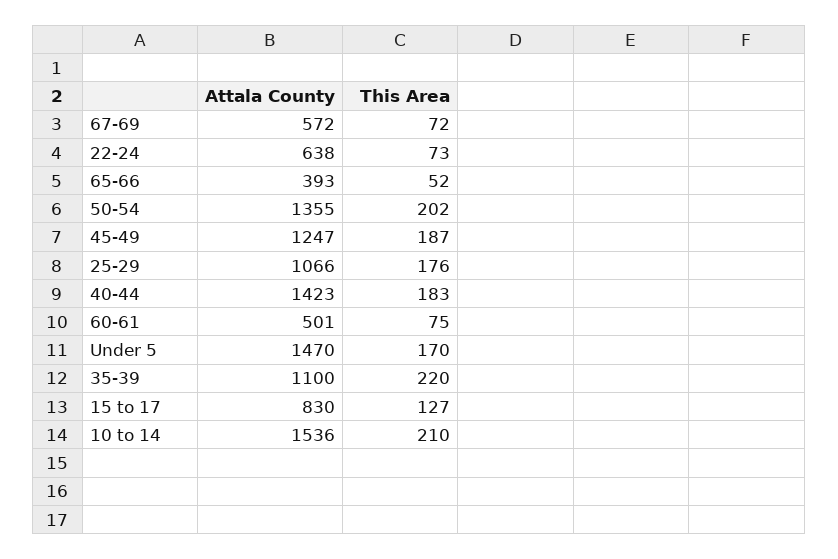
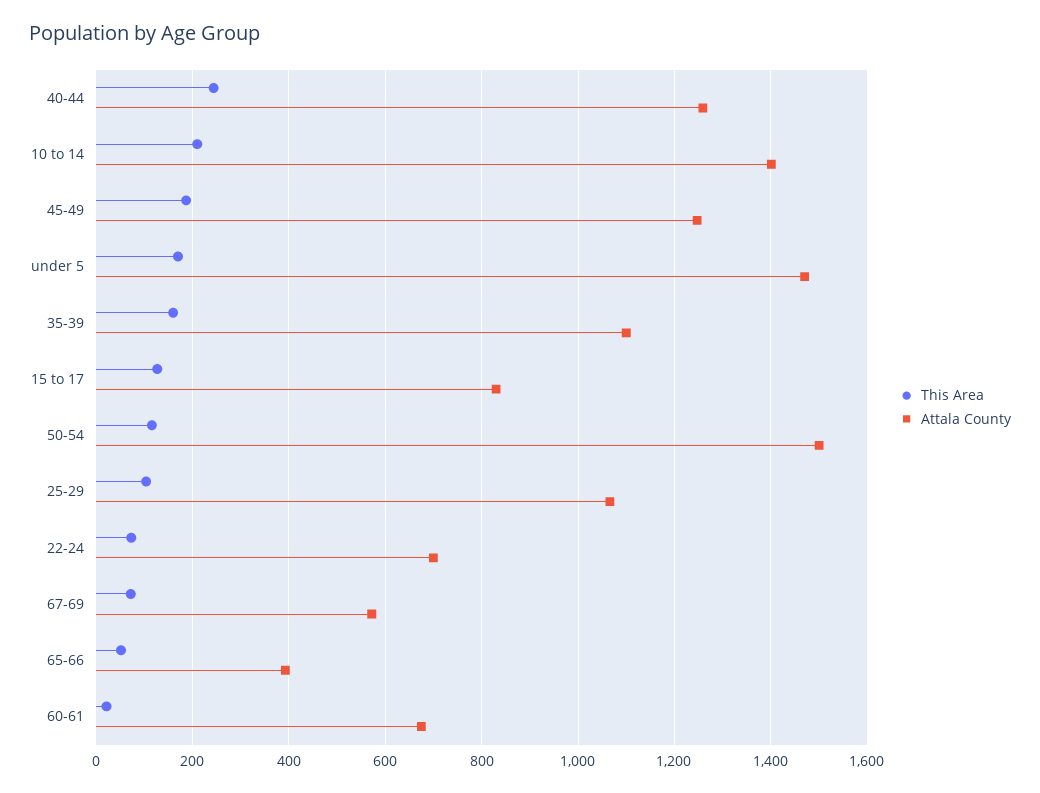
  {
    "Attala County": {
      "67-69": 572,
-     "22-24": 638,
+     "22-24": 700,
      "65-66": 393,
-     "50-54": 1355,
+     "50-54": 1500,
      "45-49": 1247,
      "25-29": 1066,
-     "40-44": 1423,
+     "40-44": 1260,
-     "60-61": 501,
+     "60-61": 680,
      "Under 5": 1470,
      "35-39": 1100,
      "15 to 17": 830,
-     "10 to 14": 1536
+     "10 to 14": 1400
    },
    "This Area": {
      "67-69": 72,
      "22-24": 73,
      "65-66": 52,
-     "50-54": 202,
+     "50-54": 120,
      "45-49": 187,
-     "25-29": 176,
+     "25-29": 100,
-     "40-44": 183,
+     "40-44": 240,
-     "60-61": 75,
+     "60-61": 20,
      "Under 5": 170,
-     "35-39": 220,
+     "35-39": 160,
      "15 to 17": 127,
      "10 to 14": 210
    }
  }

